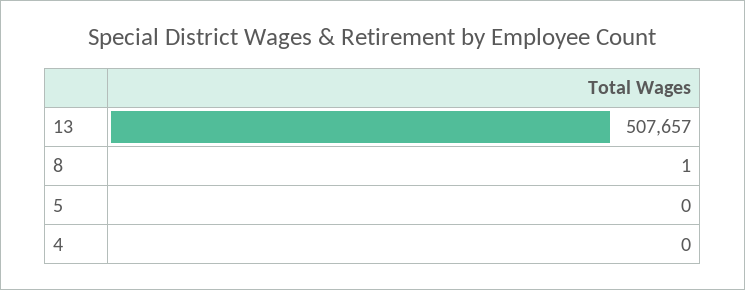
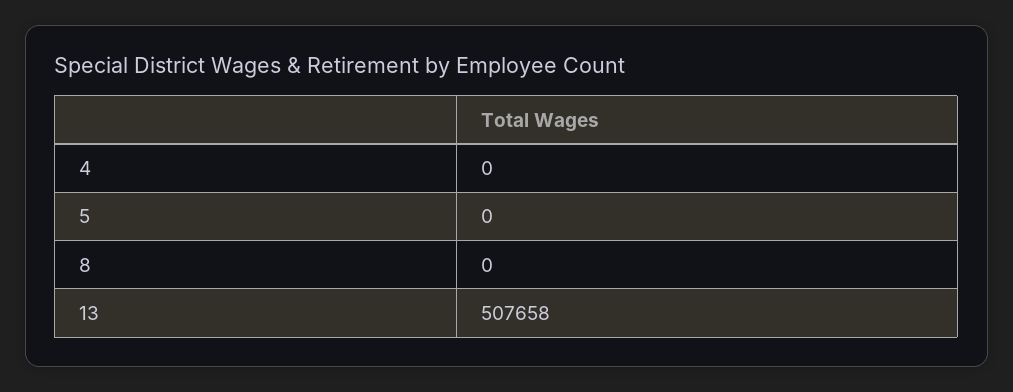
  {
-   "13": 507657,
+   "13": 507658,
-   "8": 1,
+   "8": 0,
    "5": 0,
    "4": 0
  }

